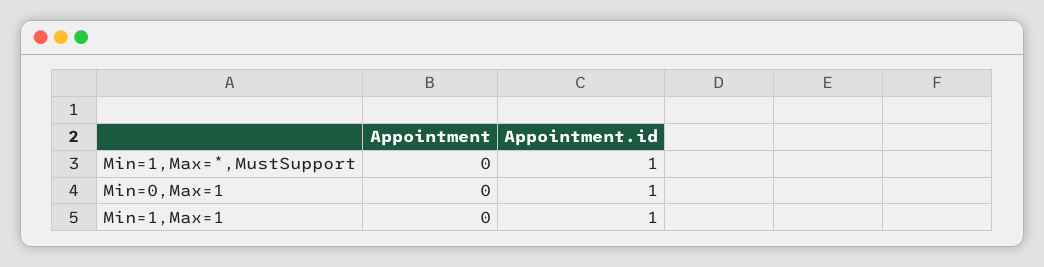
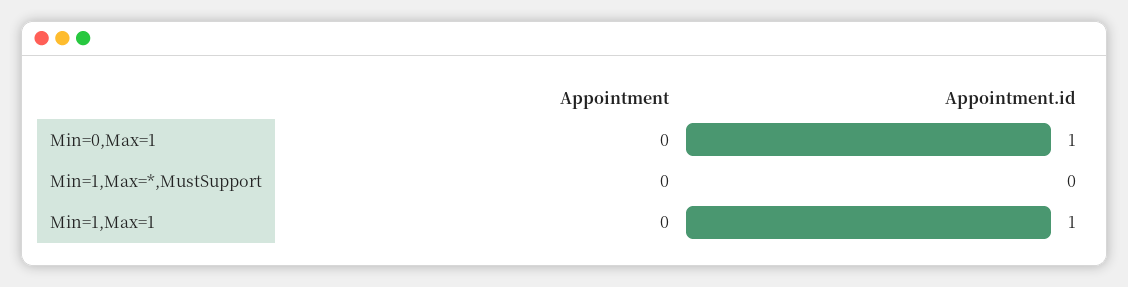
  {
    "Appointment": {
      "Min=1,Max=*,MustSupport": 0,
      "Min=0,Max=1": 0,
      "Min=1,Max=1": 0
    },
    "Appointment.id": {
-     "Min=1,Max=*,MustSupport": 1,
+     "Min=1,Max=*,MustSupport": 0,
      "Min=0,Max=1": 1,
      "Min=1,Max=1": 1
    }
  }

